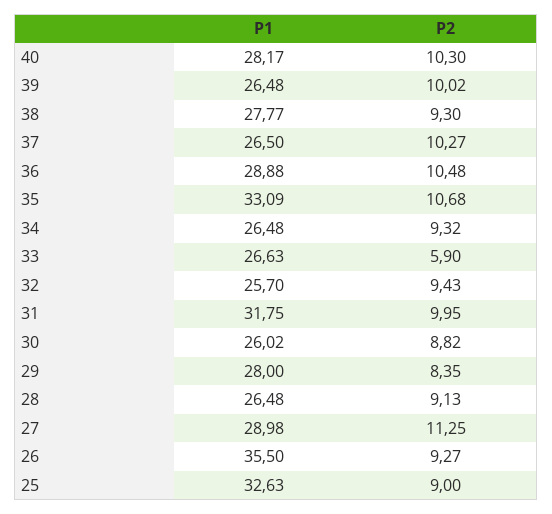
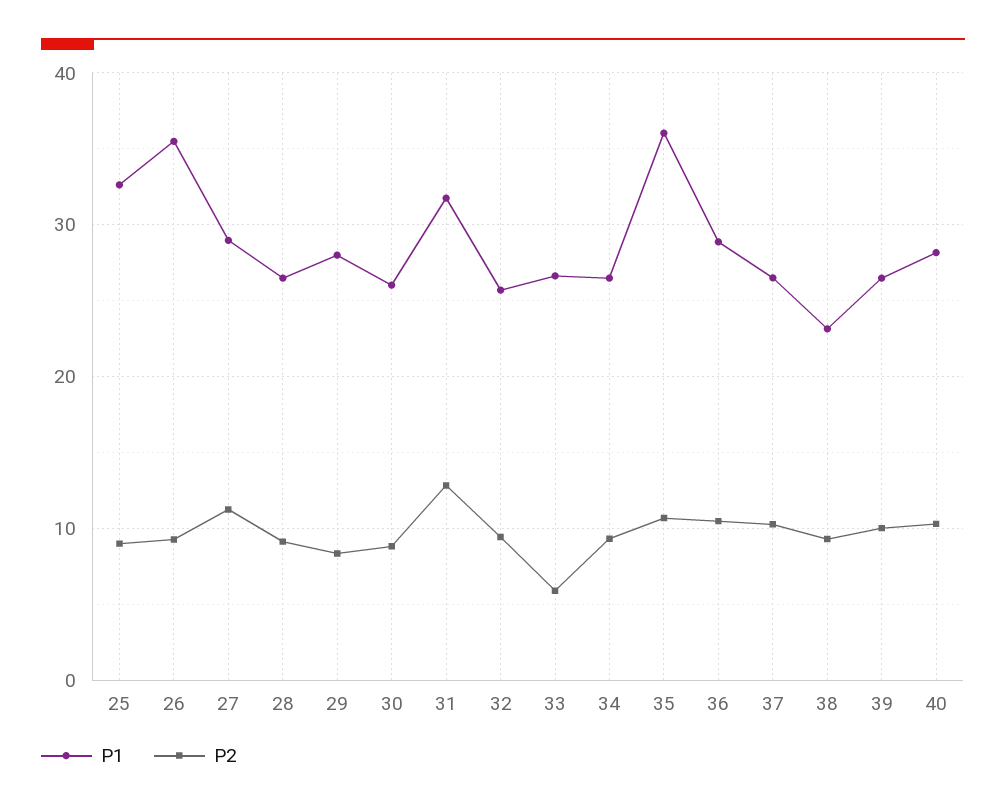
  {
    "P1": {
      "40": 28.17,
      "39": 26.48,
-     "38": 27.77,
+     "38": 23,
      "37": 26.5,
      "36": 28.88,
-     "35": 33.09,
+     "35": 36,
      "34": 26.48,
      "33": 26.63,
      "32": 25.7,
      "31": 31.75,
      "30": 26.02,
      "29": 28,
      "28": 26.48,
      "27": 28.98,
      "26": 35.5,
      "25": 32.63
    },
    "P2": {
      "40": 10.3,
      "39": 10.02,
      "38": 9.3,
      "37": 10.27,
      "36": 10.48,
      "35": 10.68,
      "34": 9.32,
      "33": 5.9,
      "32": 9.43,
-     "31": 9.95,
+     "31": 13,
      "30": 8.82,
      "29": 8.35,
      "28": 9.13,
      "27": 11.25,
      "26": 9.27,
      "25": 9
    }
  }

